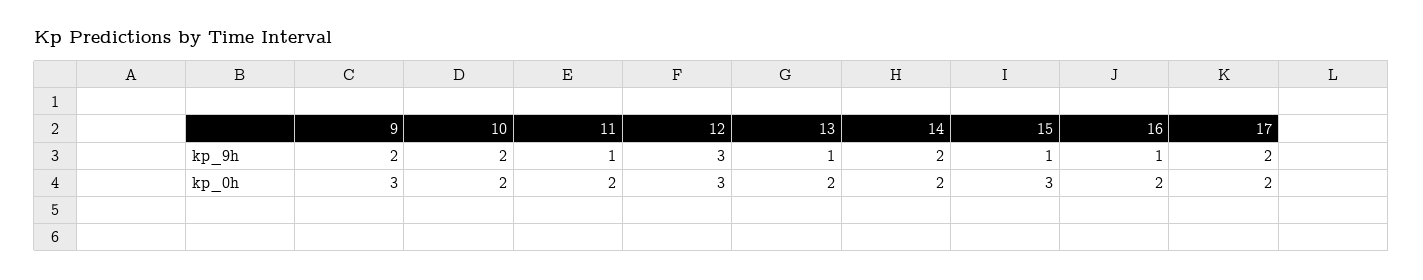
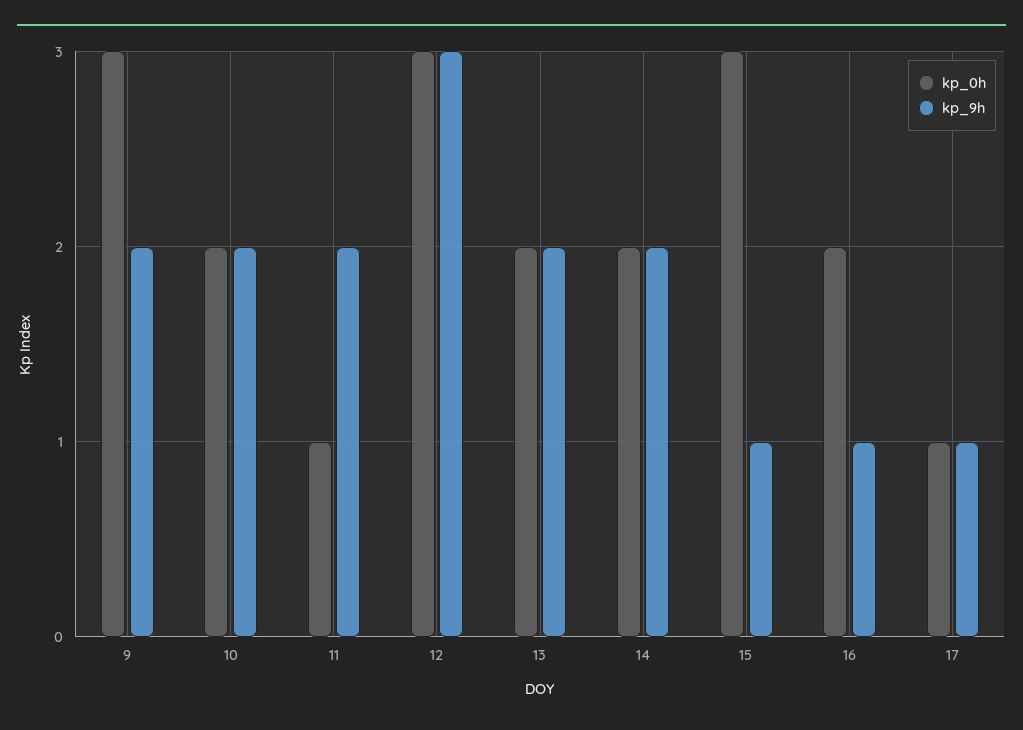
  {
    "kp_9h": {
      "9": 2,
      "10": 2,
-     "11": 1,
+     "11": 2,
      "12": 3,
-     "13": 1,
+     "13": 2,
      "14": 2,
      "15": 1,
      "16": 1,
-     "17": 2
+     "17": 1
    },
    "kp_0h": {
      "9": 3,
      "10": 2,
-     "11": 2,
+     "11": 1,
      "12": 3,
      "13": 2,
      "14": 2,
      "15": 3,
      "16": 2,
-     "17": 2
+     "17": 1
    }
  }

